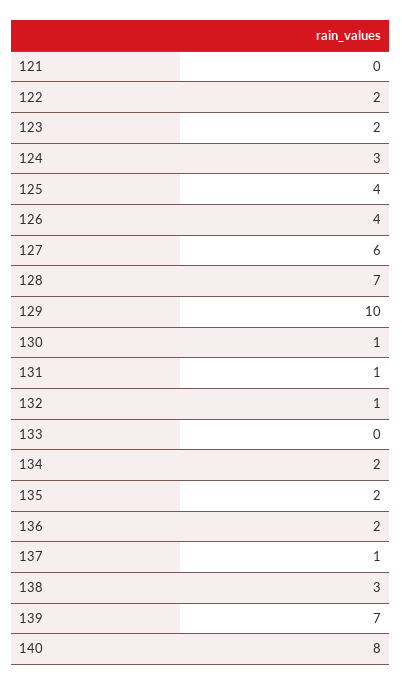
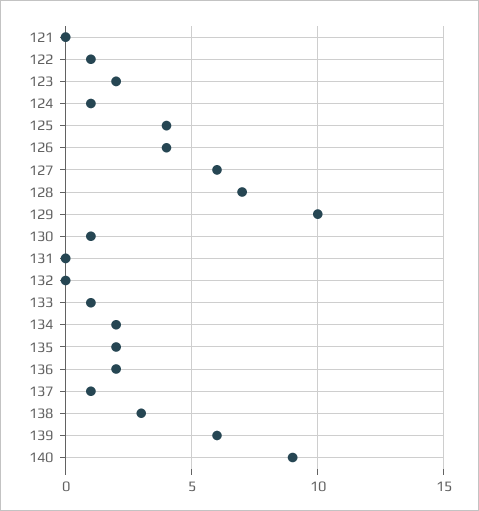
  {
    "121": 0,
-   "122": 2,
+   "122": 1,
    "123": 2,
-   "124": 3,
+   "124": 1,
    "125": 4,
    "126": 4,
    "127": 6,
    "128": 7,
    "129": 10,
    "130": 1,
-   "131": 1,
+   "131": 0,
-   "132": 1,
+   "132": 0,
-   "133": 0,
+   "133": 1,
    "134": 2,
    "135": 2,
    "136": 2,
    "137": 1,
    "138": 3,
-   "139": 7,
+   "139": 6,
-   "140": 8
+   "140": 9
  }

